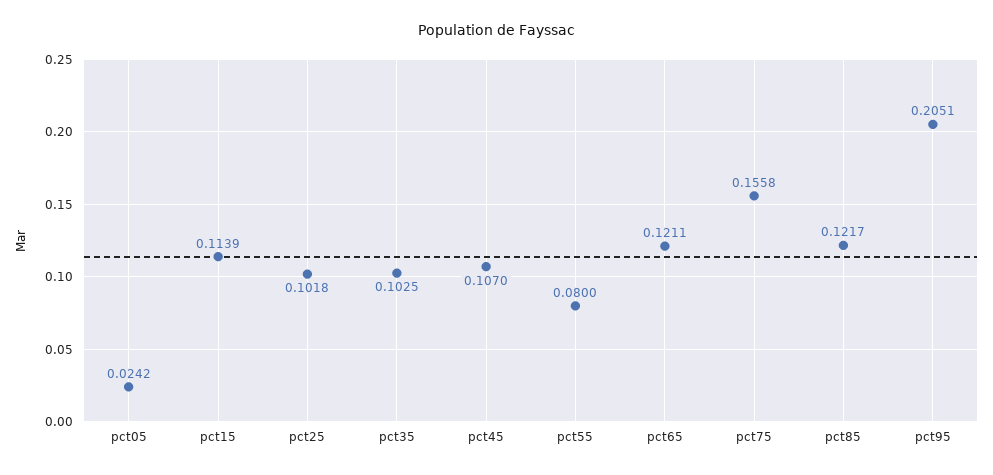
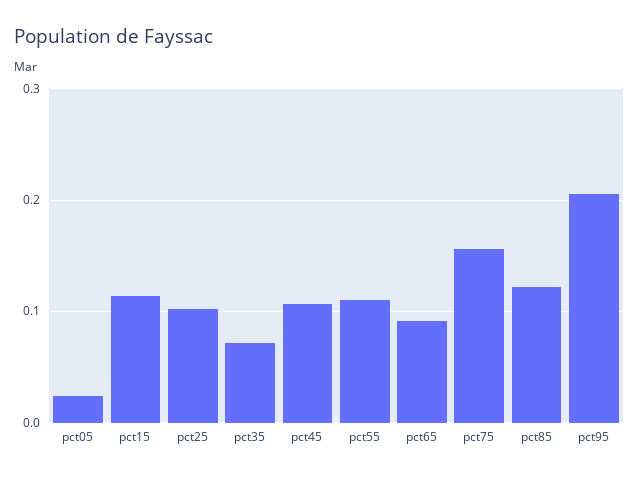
  {
    "pct05": 0.0242,
    "pct15": 0.1139,
    "pct25": 0.1018,
-   "pct35": 0.1025,
+   "pct35": 0.07,
    "pct45": 0.107,
-   "pct55": 0.08,
+   "pct55": 0.11,
-   "pct65": 0.1211,
+   "pct65": 0.09,
    "pct75": 0.1558,
    "pct85": 0.1217,
    "pct95": 0.2051
  }

